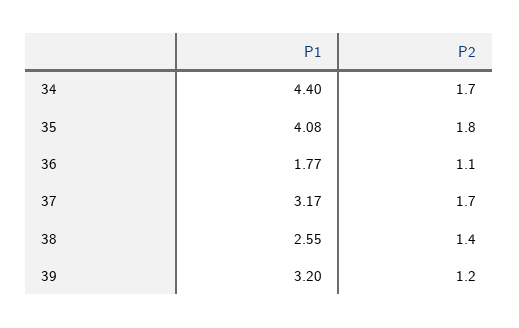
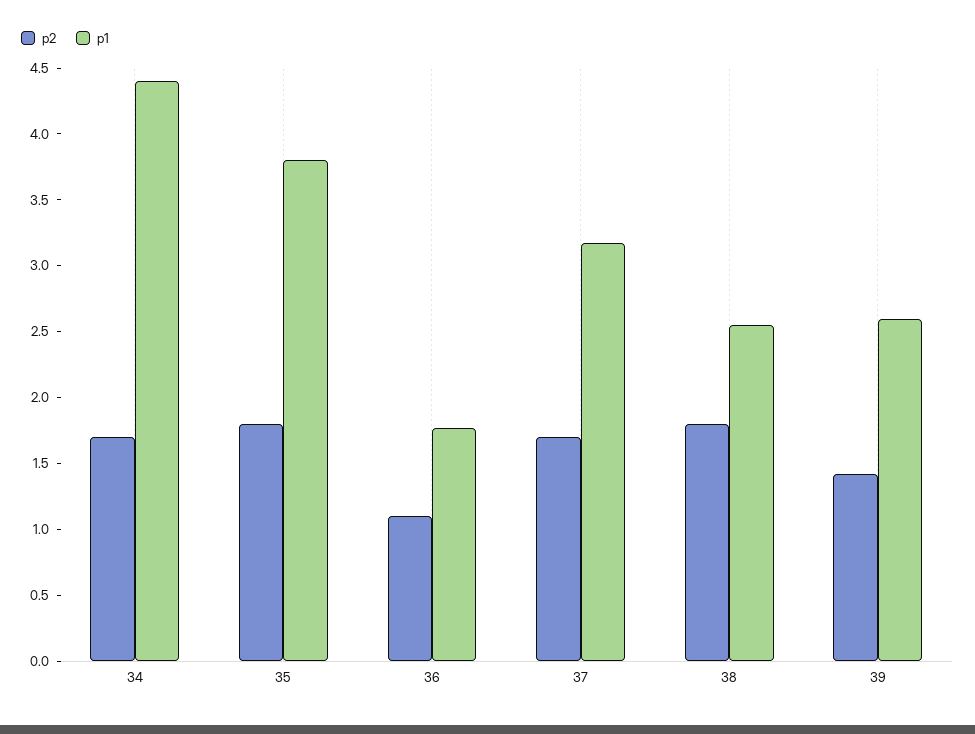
  {
    "P1": {
      "34": 4.4,
-     "35": 4.08,
+     "35": 3.8,
      "36": 1.77,
      "37": 3.17,
      "38": 2.55,
-     "39": 3.2
+     "39": 2.6
    },
    "P2": {
      "34": 1.7,
      "35": 1.8,
      "36": 1.1,
      "37": 1.7,
-     "38": 1.4,
+     "38": 1.8,
-     "39": 1.2
+     "39": 1.4
    }
  }

